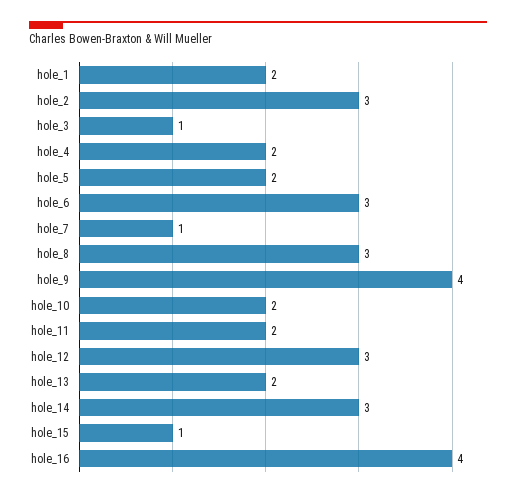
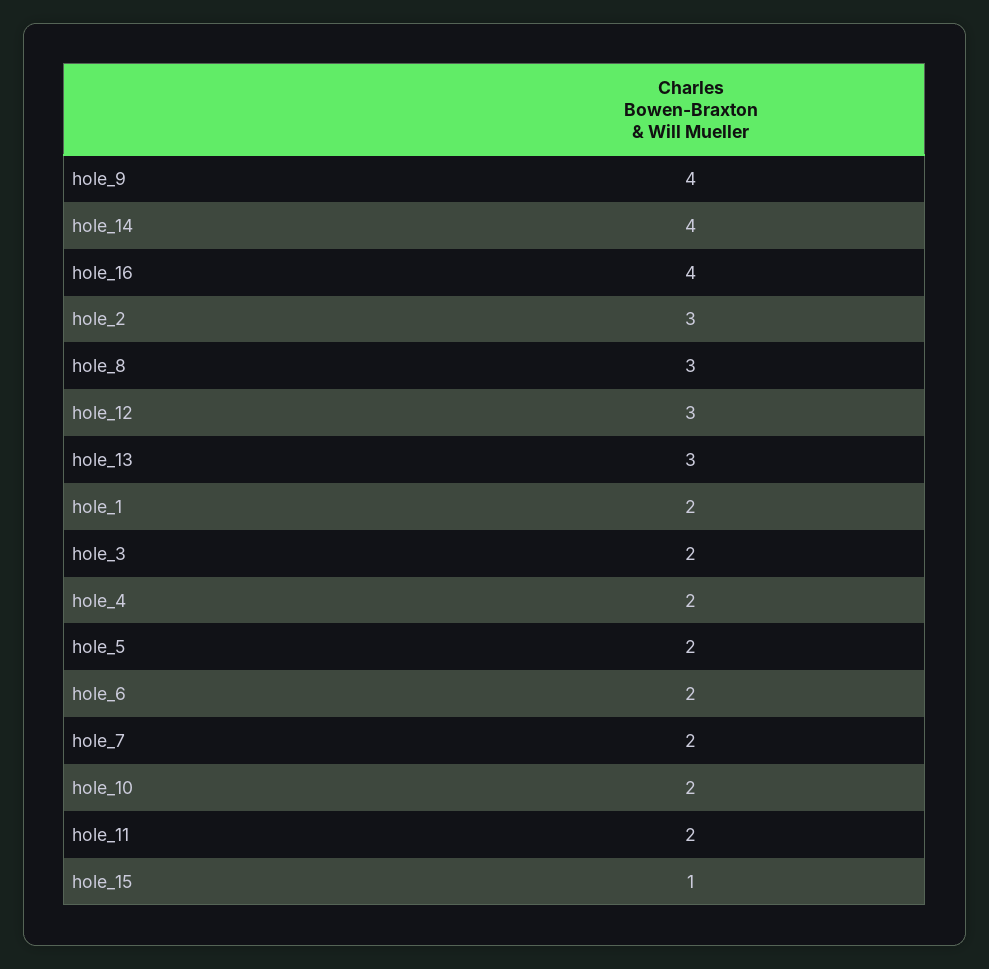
  {
    "hole_1": 2,
    "hole_2": 3,
-   "hole_3": 1,
+   "hole_3": 2,
    "hole_4": 2,
    "hole_5": 2,
-   "hole_6": 3,
+   "hole_6": 2,
-   "hole_7": 1,
+   "hole_7": 2,
    "hole_8": 3,
    "hole_9": 4,
    "hole_10": 2,
    "hole_11": 2,
    "hole_12": 3,
-   "hole_13": 2,
+   "hole_13": 3,
-   "hole_14": 3,
+   "hole_14": 4,
    "hole_15": 1,
    "hole_16": 4
  }

